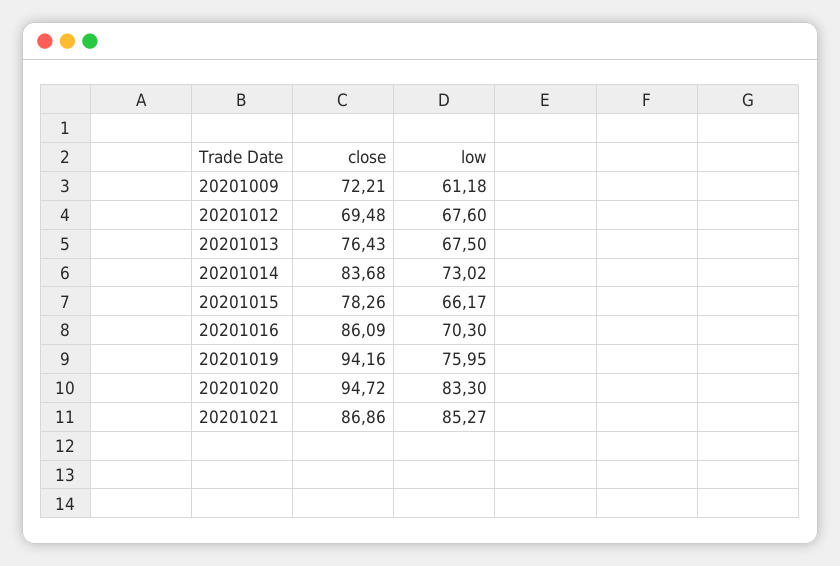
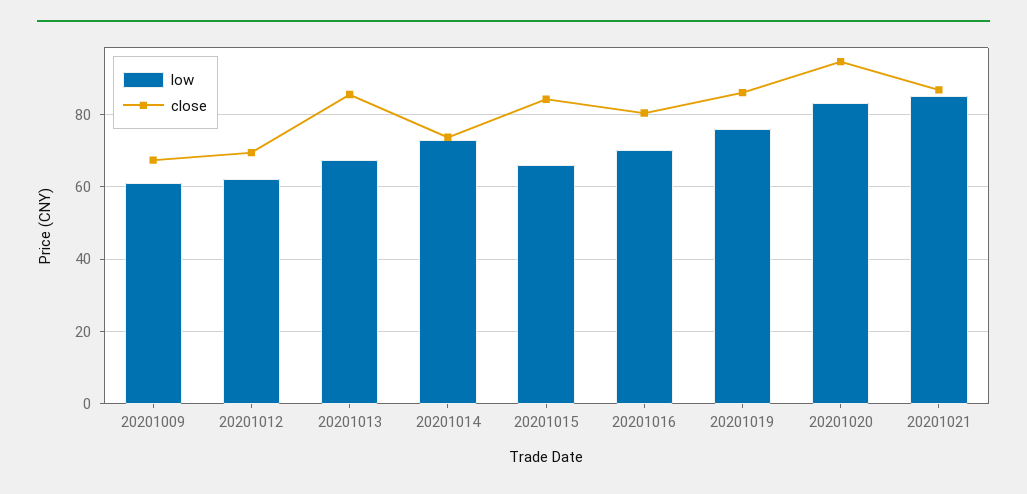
  {
    "close": {
-     "20201009": 72.21,
+     "20201009": 68,
      "20201012": 69.48,
-     "20201013": 76.43,
+     "20201013": 86,
-     "20201014": 83.68,
+     "20201014": 74,
-     "20201015": 78.26,
+     "20201015": 84,
-     "20201016": 86.09,
+     "20201016": 80,
-     "20201019": 94.16,
+     "20201019": 86,
      "20201020": 94.72,
      "20201021": 86.86
    },
    "low": {
      "20201009": 61.18,
-     "20201012": 67.6,
+     "20201012": 62,
      "20201013": 67.5,
      "20201014": 73.02,
      "20201015": 66.17,
      "20201016": 70.3,
      "20201019": 75.95,
      "20201020": 83.3,
      "20201021": 85.27
    }
  }

